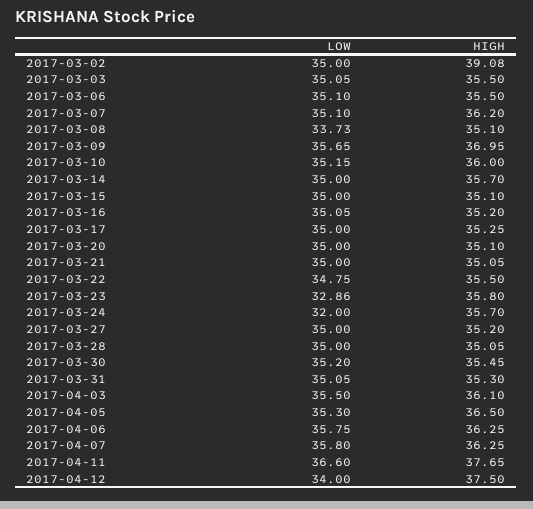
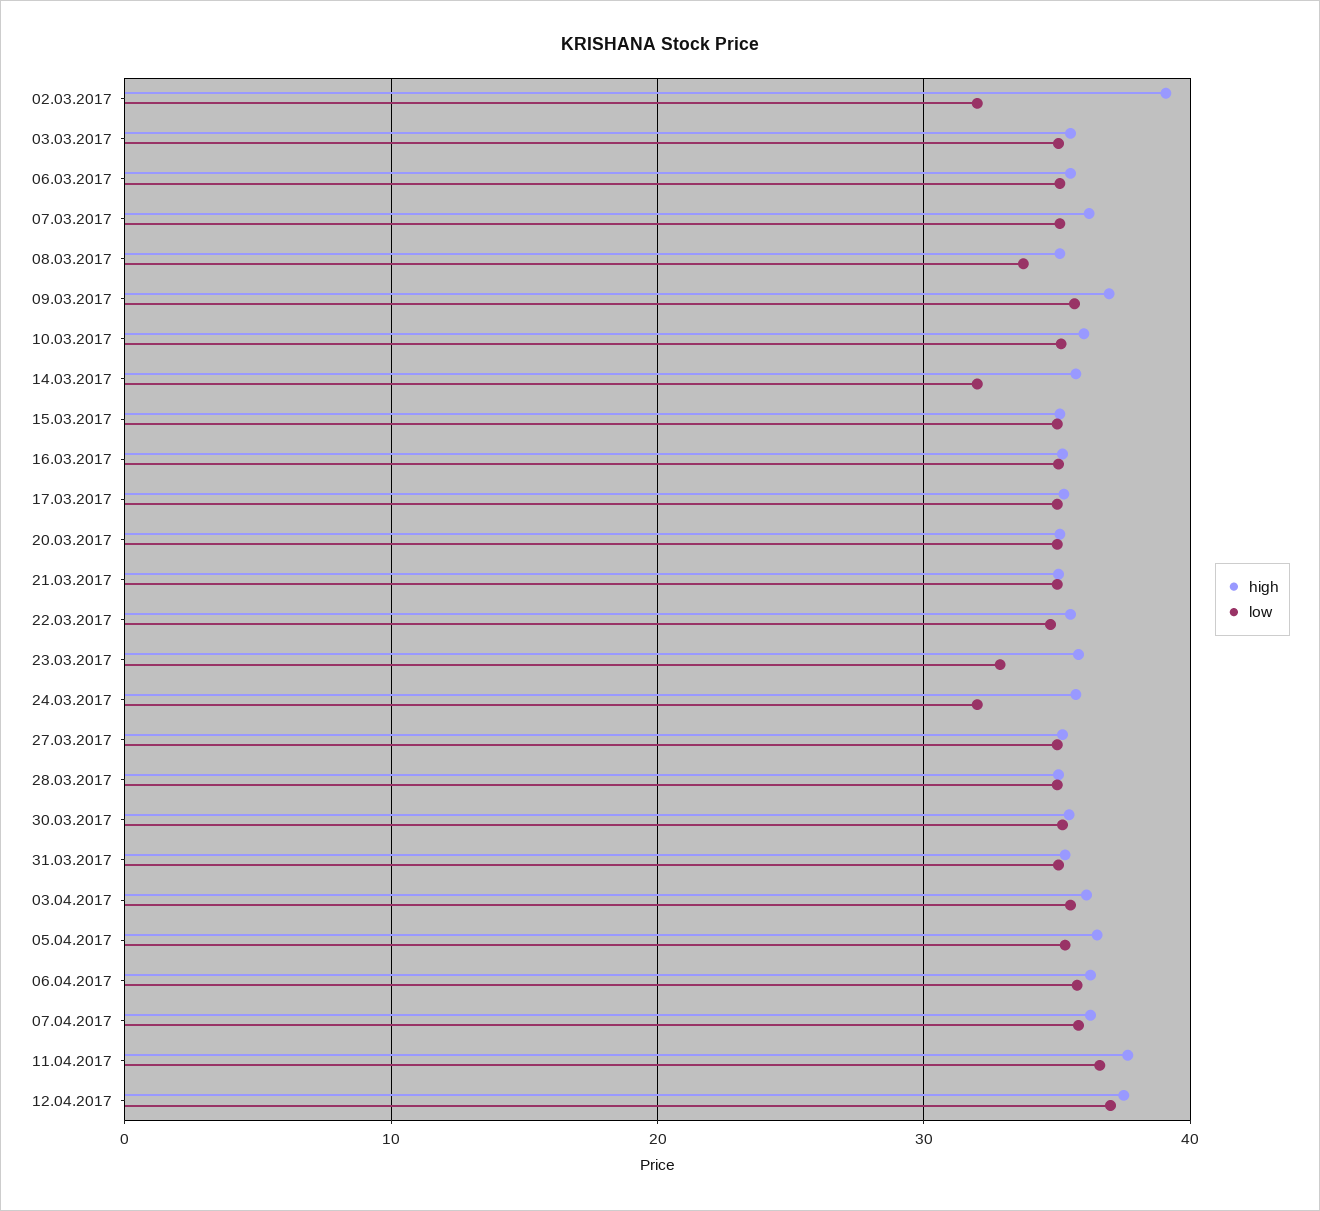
  {
    "LOW": {
-     "2017-03-02": 35,
+     "2017-03-02": 32,
      "2017-03-03": 35.05,
      "2017-03-06": 35.1,
      "2017-03-07": 35.1,
      "2017-03-08": 33.73,
      "2017-03-09": 35.65,
      "2017-03-10": 35.15,
-     "2017-03-14": 35,
+     "2017-03-14": 32,
      "2017-03-15": 35,
      "2017-03-16": 35.05,
      "2017-03-17": 35,
      "2017-03-20": 35,
      "2017-03-21": 35,
      "2017-03-22": 34.75,
      "2017-03-23": 32.86,
      "2017-03-24": 32,
      "2017-03-27": 35,
      "2017-03-28": 35,
      "2017-03-30": 35.2,
      "2017-03-31": 35.05,
      "2017-04-03": 35.5,
      "2017-04-05": 35.3,
      "2017-04-06": 35.75,
      "2017-04-07": 35.8,
      "2017-04-11": 36.6,
-     "2017-04-12": 34
+     "2017-04-12": 37
    },
    "HIGH": {
      "2017-03-02": 39.08,
      "2017-03-03": 35.5,
      "2017-03-06": 35.5,
      "2017-03-07": 36.2,
      "2017-03-08": 35.1,
      "2017-03-09": 36.95,
      "2017-03-10": 36,
      "2017-03-14": 35.7,
      "2017-03-15": 35.1,
      "2017-03-16": 35.2,
      "2017-03-17": 35.25,
      "2017-03-20": 35.1,
      "2017-03-21": 35.05,
      "2017-03-22": 35.5,
      "2017-03-23": 35.8,
      "2017-03-24": 35.7,
      "2017-03-27": 35.2,
      "2017-03-28": 35.05,
      "2017-03-30": 35.45,
      "2017-03-31": 35.3,
      "2017-04-03": 36.1,
      "2017-04-05": 36.5,
      "2017-04-06": 36.25,
      "2017-04-07": 36.25,
      "2017-04-11": 37.65,
      "2017-04-12": 37.5
    }
  }

